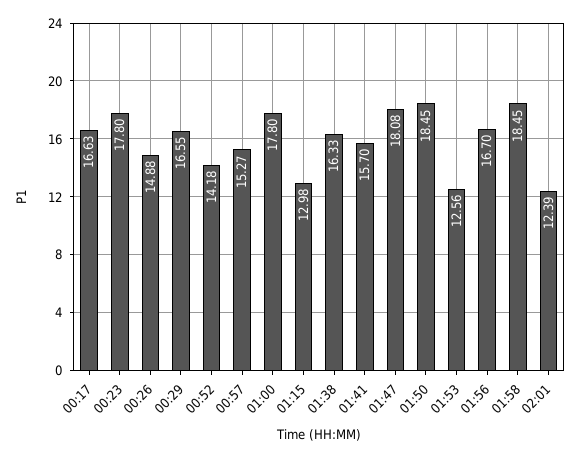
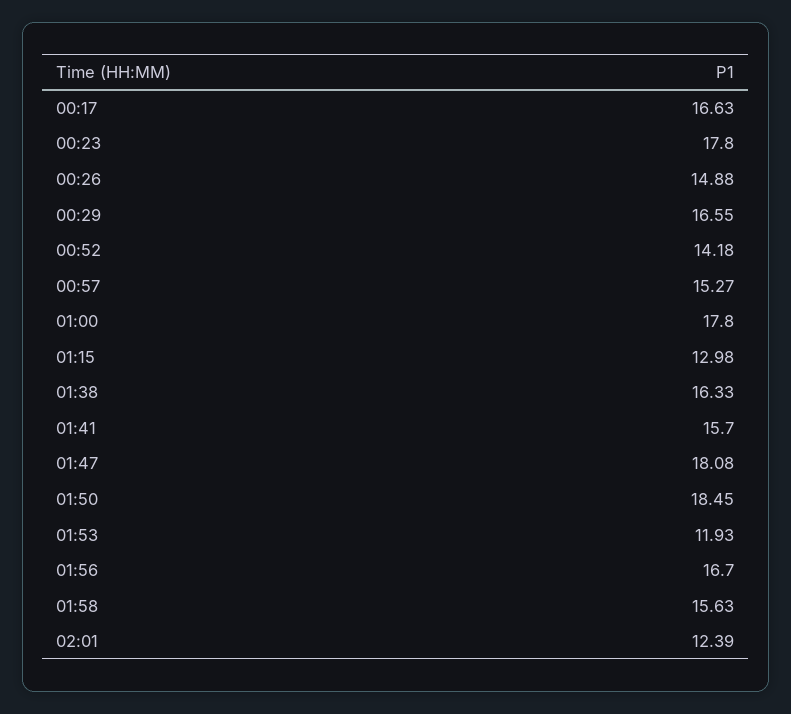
  {
    "00:17": 16.63,
    "00:23": 17.8,
    "00:26": 14.88,
    "00:29": 16.55,
    "00:52": 14.18,
    "00:57": 15.27,
    "01:00": 17.8,
    "01:15": 12.98,
    "01:38": 16.33,
    "01:41": 15.7,
    "01:47": 18.08,
    "01:50": 18.45,
-   "01:53": 12.56,
+   "01:53": 11.93,
    "01:56": 16.7,
-   "01:58": 18.45,
+   "01:58": 15.63,
    "02:01": 12.39
  }

